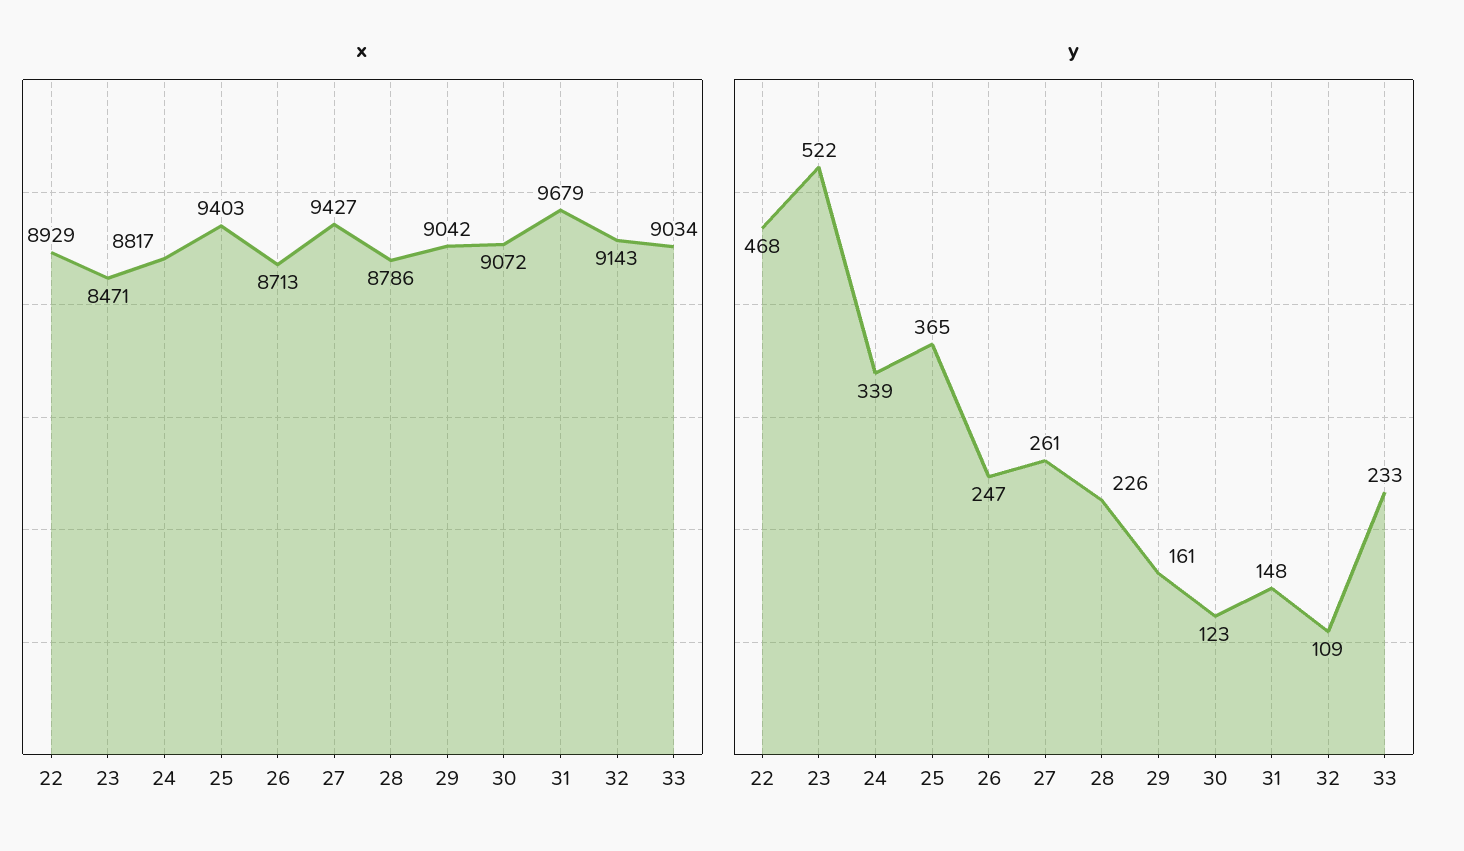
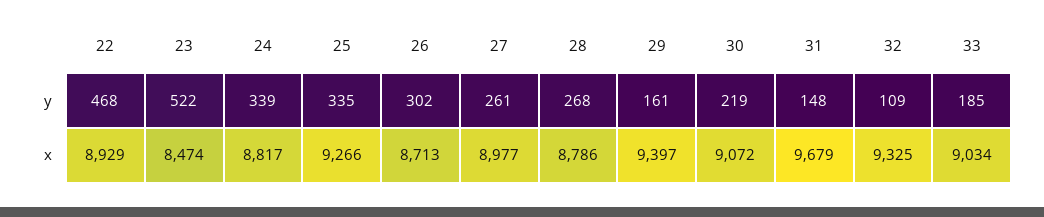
  {
    "x": {
      "22": 8929,
-     "23": 8471,
+     "23": 8474,
      "24": 8817,
-     "25": 9403,
+     "25": 9266,
      "26": 8713,
-     "27": 9427,
+     "27": 8977,
      "28": 8786,
-     "29": 9042,
+     "29": 9397,
      "30": 9072,
      "31": 9679,
-     "32": 9143,
+     "32": 9325,
      "33": 9034
    },
    "y": {
      "22": 468,
      "23": 522,
      "24": 339,
-     "25": 365,
+     "25": 335,
-     "26": 247,
+     "26": 302,
      "27": 261,
-     "28": 226,
+     "28": 268,
      "29": 161,
-     "30": 123,
+     "30": 219,
      "31": 148,
      "32": 109,
-     "33": 233
+     "33": 185
    }
  }

